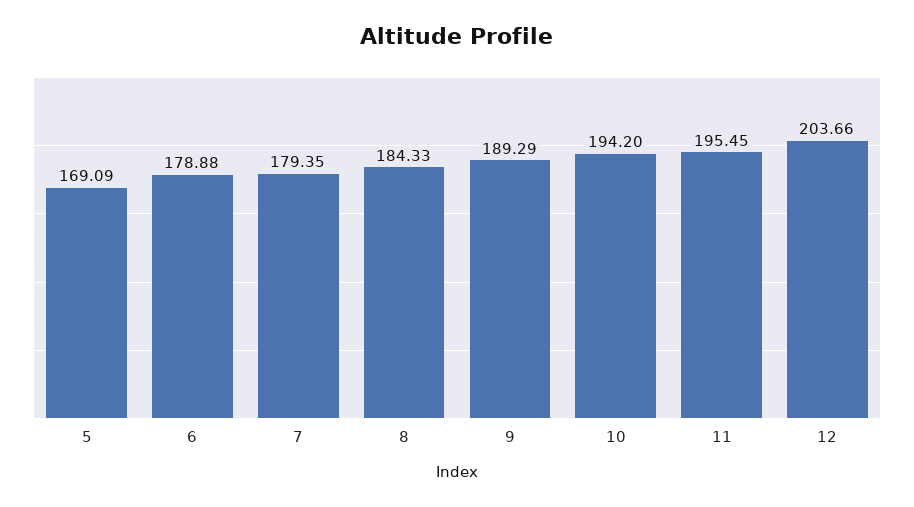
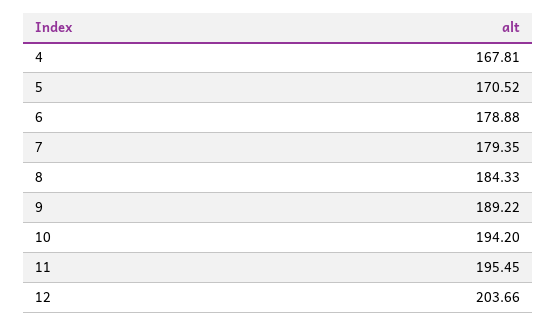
  {
-   "5": 169.09,
+   "5": 170.52,
    "6": 178.88,
    "7": 179.35,
    "8": 184.33,
-   "9": 189.29,
+   "9": 189.22,
    "10": 194.2,
    "11": 195.45,
-   "12": 203.66
+   "12": 203.66,
+   "4": 167.81
  }

